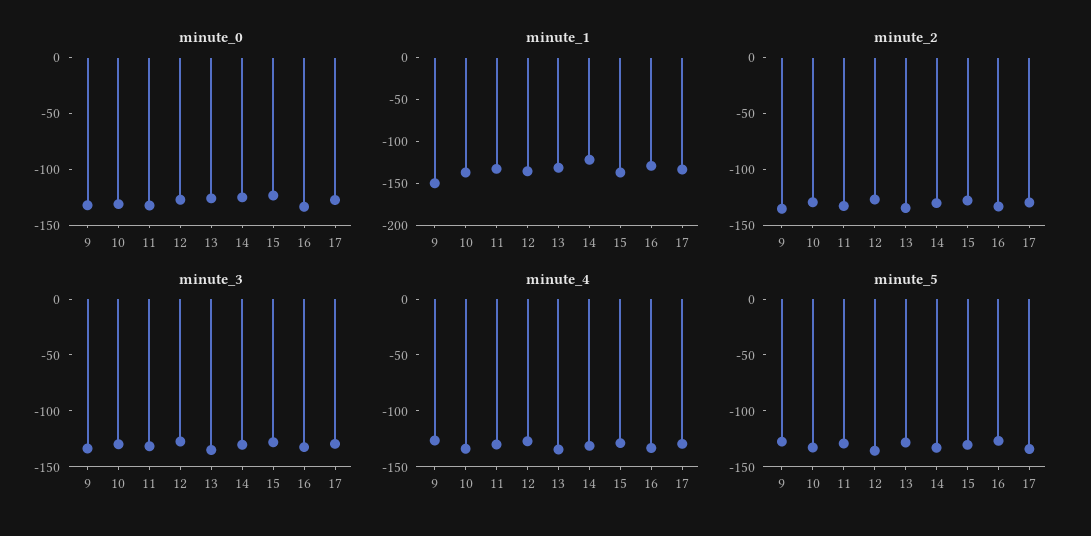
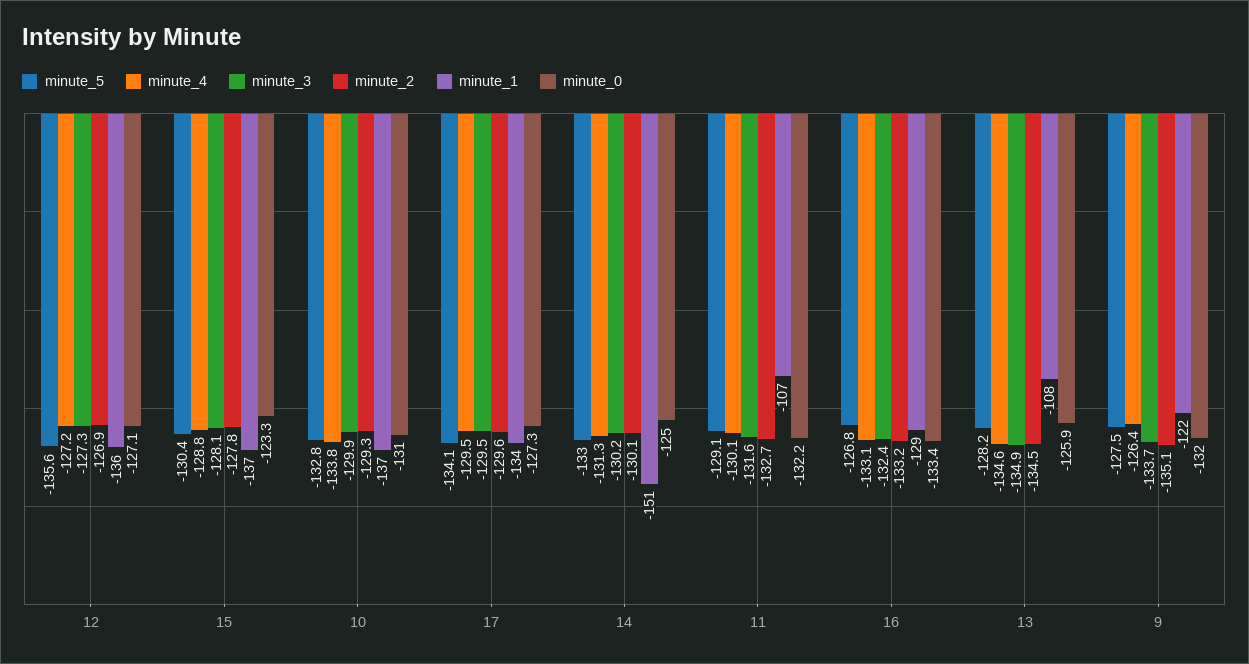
  {
    "minute_0": {
      "9": -132,
      "10": -131,
      "11": -132.2,
      "12": -127.1,
      "13": -125.9,
      "14": -125,
      "15": -123.3,
      "16": -133.4,
      "17": -127.3
    },
    "minute_1": {
-     "9": -150,
+     "9": -122,
      "10": -137,
-     "11": -130,
+     "11": -107,
      "12": -136,
-     "13": -130,
+     "13": -108,
-     "14": -120,
+     "14": -151,
      "15": -137,
      "16": -129,
      "17": -134
    },
    "minute_2": {
      "9": -135.1,
      "10": -129.3,
      "11": -132.7,
      "12": -126.9,
      "13": -134.5,
      "14": -130.1,
      "15": -127.8,
      "16": -133.2,
      "17": -129.6
    },
    "minute_3": {
      "9": -133.7,
      "10": -129.9,
      "11": -131.6,
      "12": -127.3,
      "13": -134.9,
      "14": -130.2,
      "15": -128.1,
      "16": -132.4,
      "17": -129.5
    },
    "minute_4": {
      "9": -126.4,
      "10": -133.8,
      "11": -130.1,
      "12": -127.2,
      "13": -134.6,
      "14": -131.3,
      "15": -128.8,
      "16": -133.1,
      "17": -129.5
    },
    "minute_5": {
      "9": -127.5,
      "10": -132.8,
      "11": -129.1,
      "12": -135.6,
      "13": -128.2,
      "14": -133,
      "15": -130.4,
      "16": -126.8,
      "17": -134.1
    }
  }

